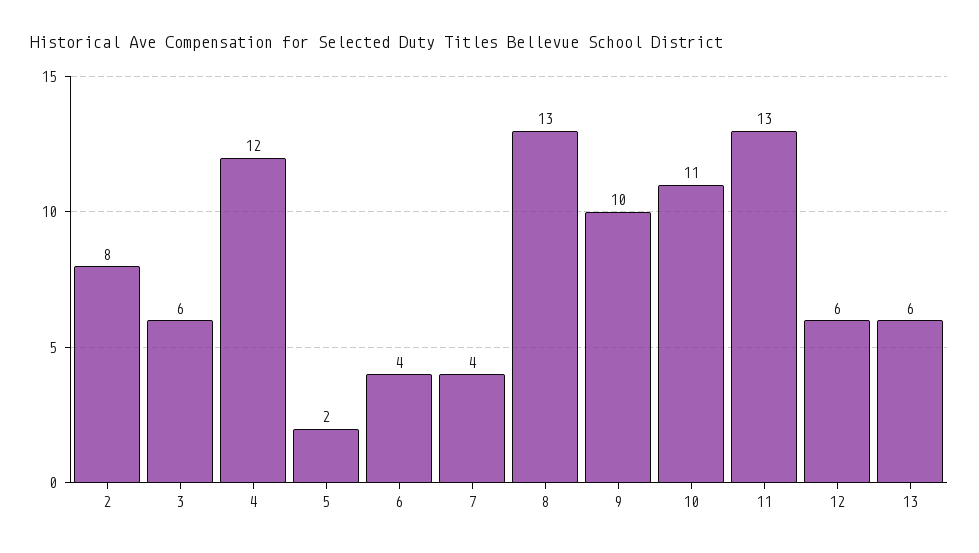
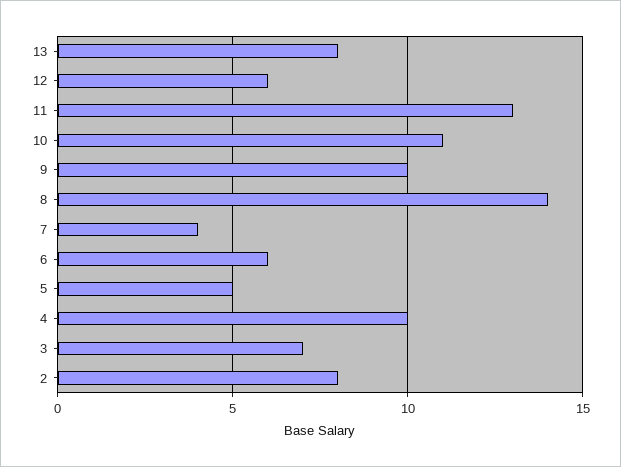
  {
    "2": 8,
-   "3": 6,
+   "3": 7,
-   "4": 12,
+   "4": 10,
-   "5": 2,
+   "5": 5,
-   "6": 4,
+   "6": 6,
    "7": 4,
-   "8": 13,
+   "8": 14,
    "9": 10,
    "10": 11,
    "11": 13,
    "12": 6,
-   "13": 6
+   "13": 8
  }

